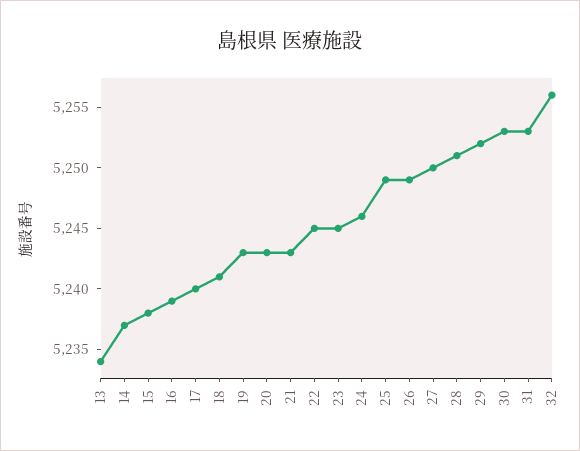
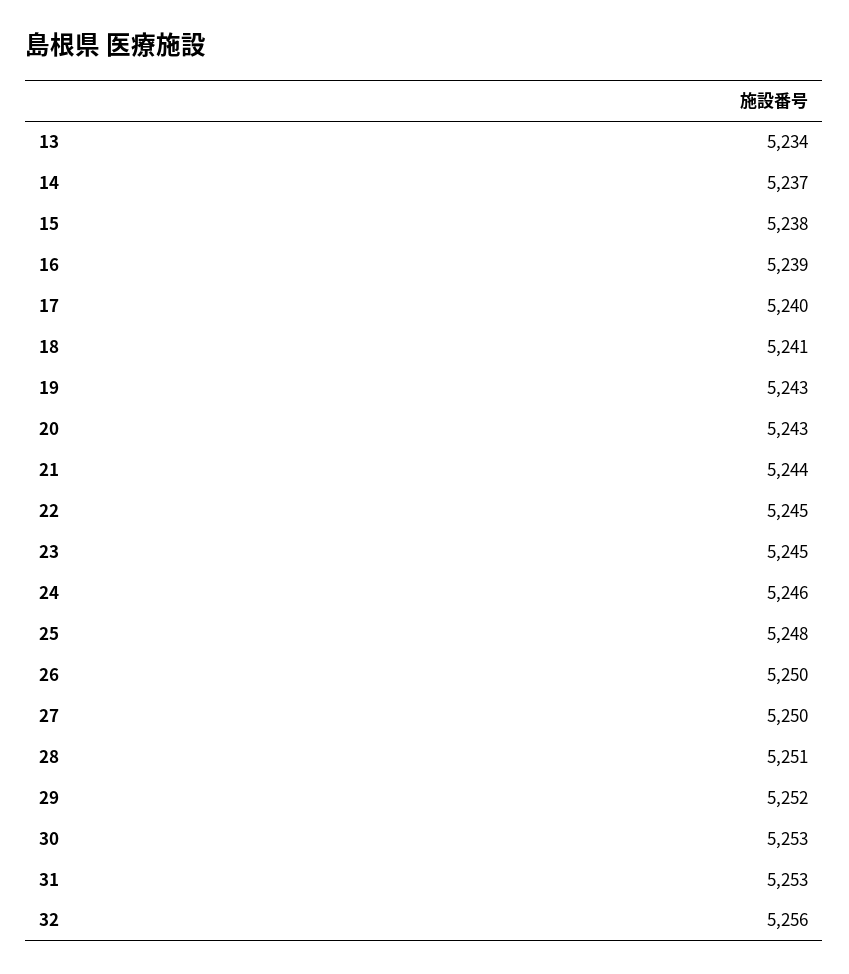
  {
    "13": 5234,
    "14": 5237,
    "15": 5238,
    "16": 5239,
    "17": 5240,
    "18": 5241,
    "19": 5243,
    "20": 5243,
-   "21": 5243,
+   "21": 5244,
    "22": 5245,
    "23": 5245,
    "24": 5246,
-   "25": 5249,
+   "25": 5248,
-   "26": 5249,
+   "26": 5250,
    "27": 5250,
    "28": 5251,
    "29": 5252,
    "30": 5253,
    "31": 5253,
    "32": 5256
  }

